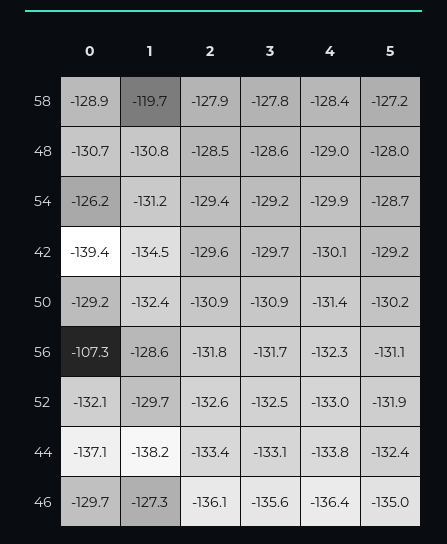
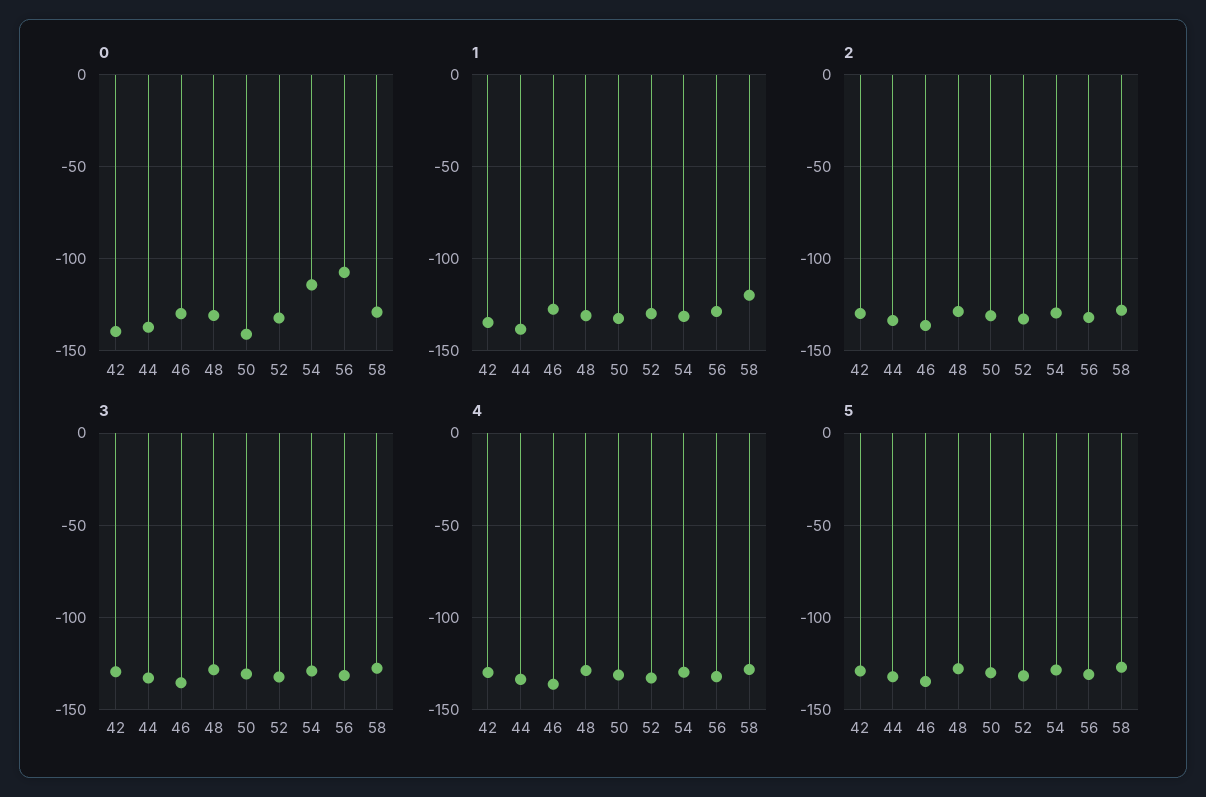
  {
    "0": {
      "58": -128.9,
      "48": -130.7,
-     "54": -126.2,
+     "54": -115,
      "42": -139.4,
-     "50": -129.2,
+     "50": -140,
      "56": -107.3,
      "52": -132.1,
      "44": -137.1,
      "46": -129.7
    },
    "1": {
      "58": -119.7,
      "48": -130.8,
      "54": -131.2,
      "42": -134.5,
      "50": -132.4,
      "56": -128.6,
      "52": -129.7,
      "44": -138.2,
      "46": -127.3
    },
    "2": {
      "58": -127.9,
      "48": -128.5,
      "54": -129.4,
      "42": -129.6,
      "50": -130.9,
      "56": -131.8,
      "52": -132.6,
      "44": -133.4,
      "46": -136.1
    },
    "3": {
      "58": -127.8,
      "48": -128.6,
      "54": -129.2,
      "42": -129.7,
      "50": -130.9,
      "56": -131.7,
      "52": -132.5,
      "44": -133.1,
      "46": -135.6
    },
    "4": {
      "58": -128.4,
      "48": -129,
      "54": -129.9,
      "42": -130.1,
      "50": -131.4,
      "56": -132.3,
      "52": -133,
      "44": -133.8,
      "46": -136.4
    },
    "5": {
      "58": -127.2,
      "48": -128,
      "54": -128.7,
      "42": -129.2,
      "50": -130.2,
      "56": -131.1,
      "52": -131.9,
      "44": -132.4,
      "46": -135
    }
  }

